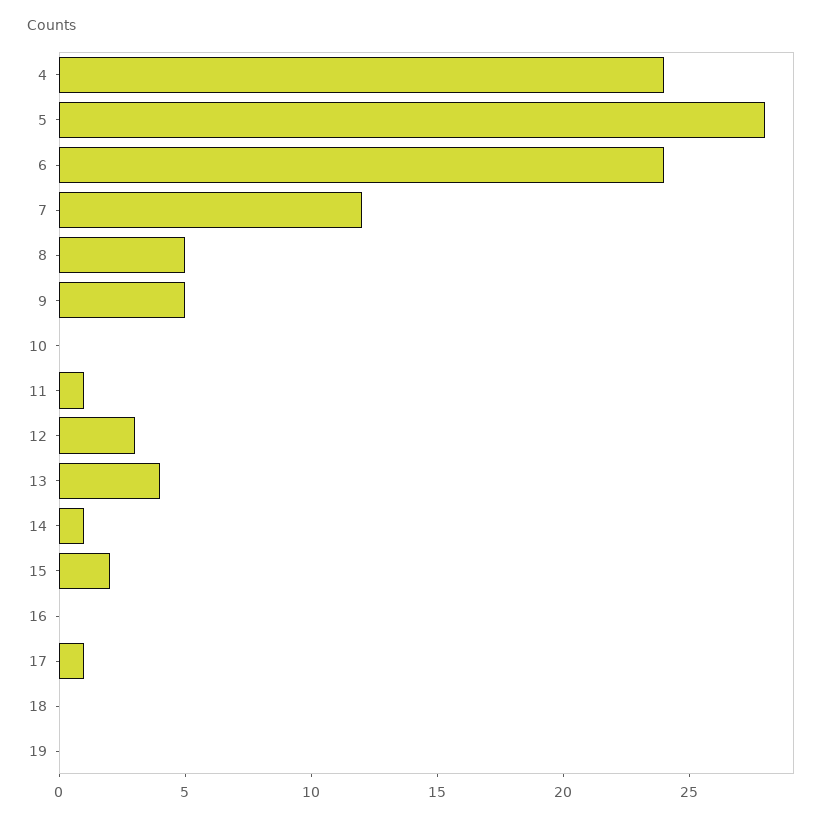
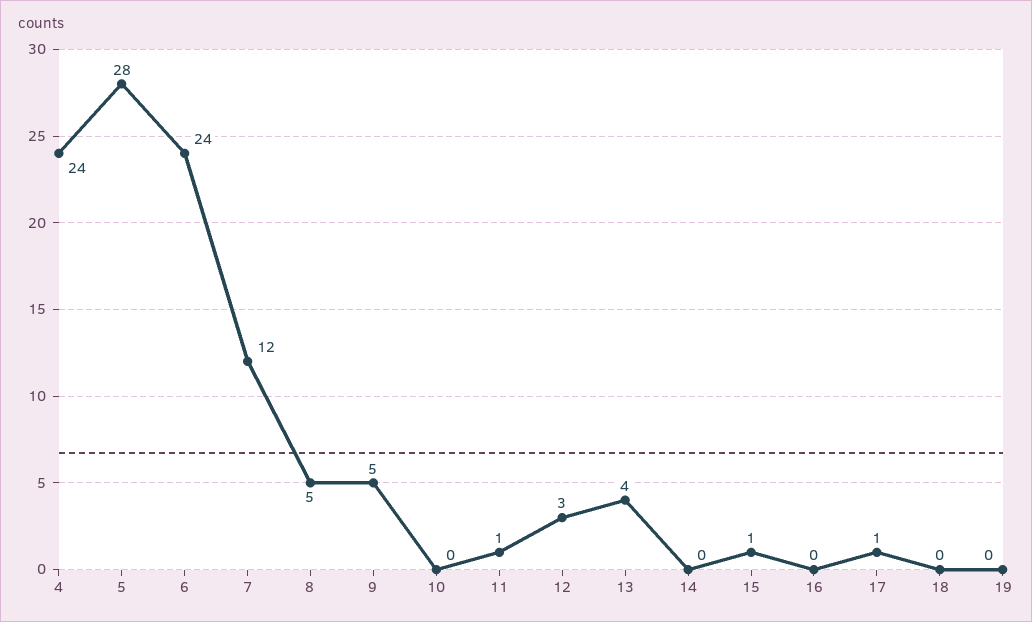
  {
    "4": 24,
    "5": 28,
    "6": 24,
    "7": 12,
    "8": 5,
    "9": 5,
    "10": 0,
    "11": 1,
    "12": 3,
    "13": 4,
-   "14": 1,
+   "14": 0,
-   "15": 2,
+   "15": 1,
    "16": 0,
    "17": 1,
    "18": 0,
    "19": 0
  }

